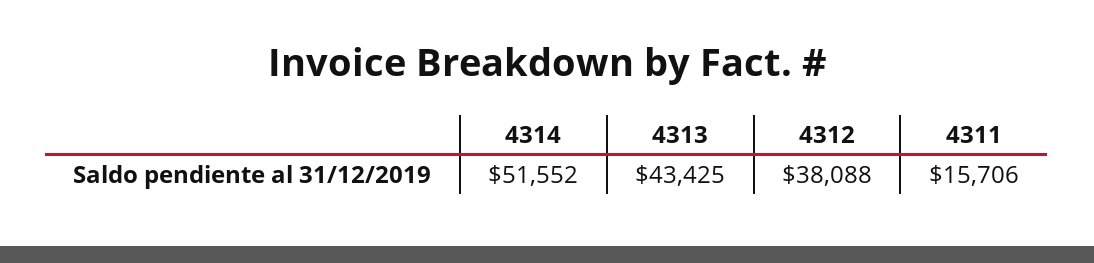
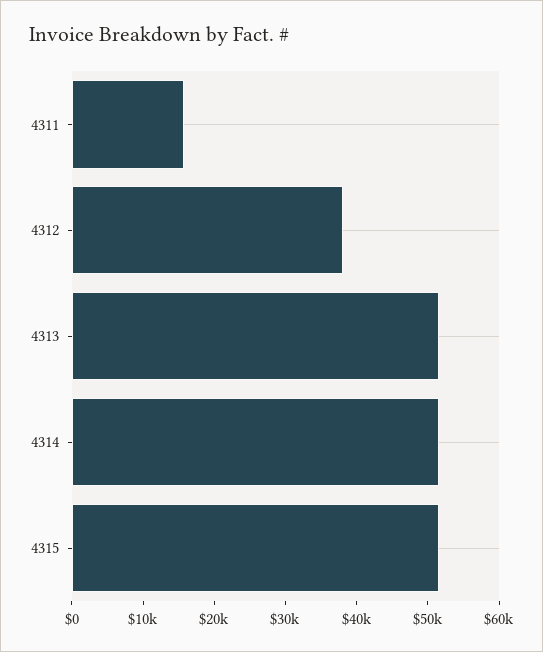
  {
    "4314": 51552,
-   "4313": 43425,
+   "4313": 52000,
    "4312": 38088,
-   "4311": 15706
+   "4311": 15706,
+   "4315": 52000
  }

